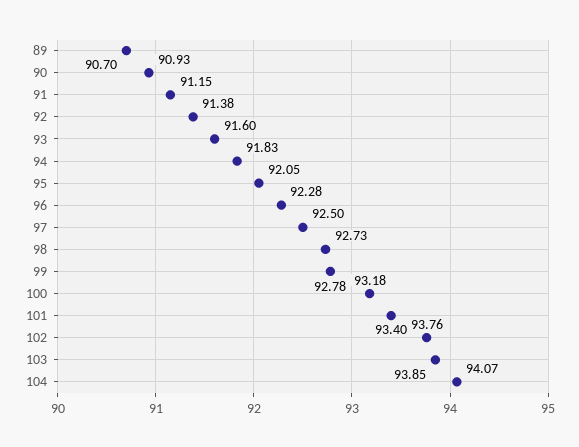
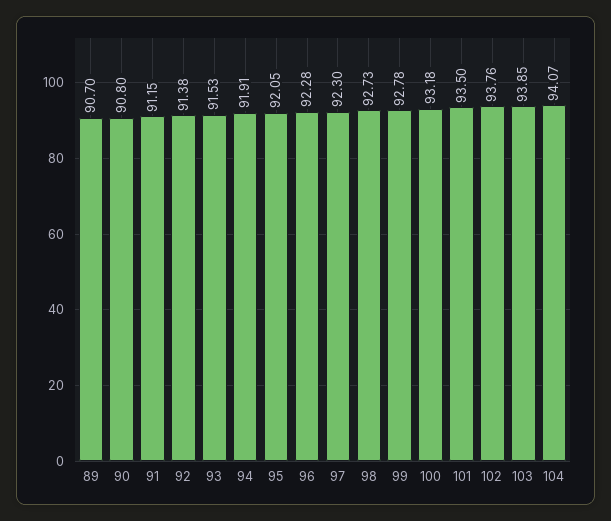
  {
    "89": 90.7,
-   "90": 90.93,
+   "90": 90.8,
    "91": 91.15,
    "92": 91.38,
-   "93": 91.6,
+   "93": 91.53,
-   "94": 91.83,
+   "94": 91.91,
    "95": 92.05,
    "96": 92.28,
-   "97": 92.5,
+   "97": 92.3,
    "98": 92.73,
    "99": 92.78,
    "100": 93.18,
-   "101": 93.4,
+   "101": 93.5,
    "102": 93.76,
    "103": 93.85,
    "104": 94.07
  }

